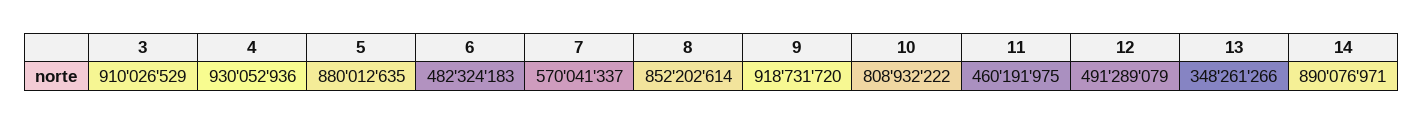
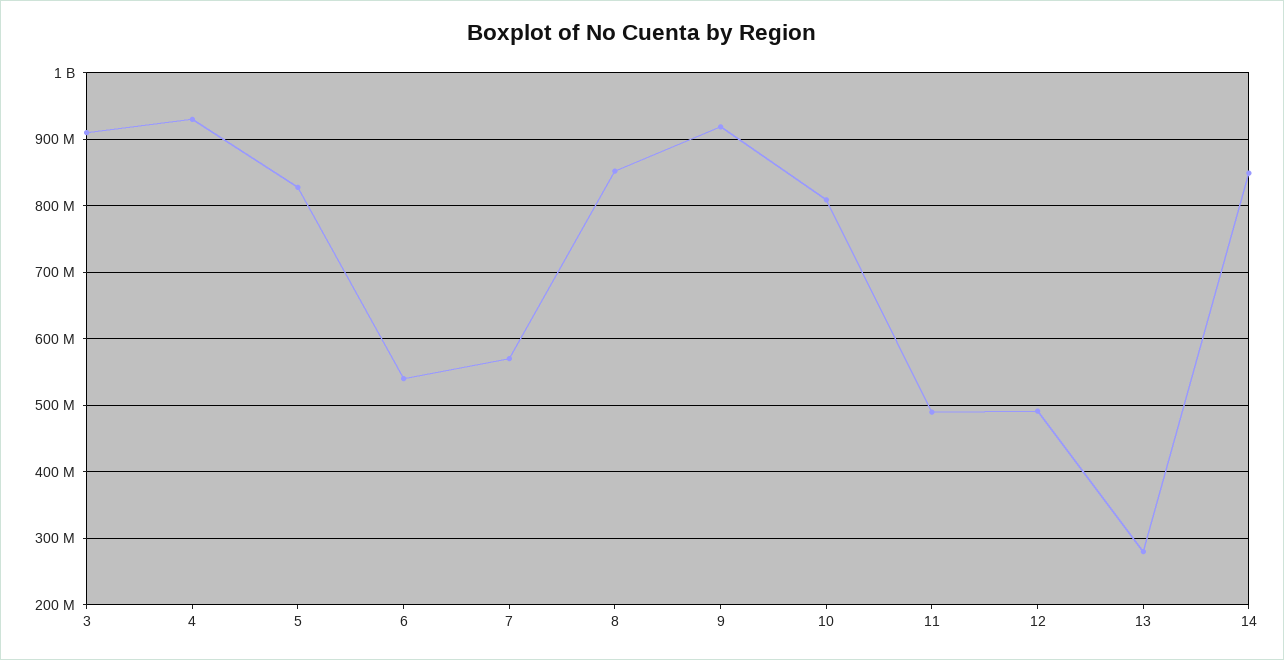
  {
    "3": 910026529,
    "4": 930052936,
-   "5": 880012635,
+   "5": 830000000,
-   "6": 482324183,
+   "6": 540000000,
    "7": 570041337,
    "8": 852202614,
    "9": 918731720,
    "10": 808932222,
-   "11": 460191975,
+   "11": 490000000,
    "12": 491289079,
-   "13": 348261266,
+   "13": 280000000,
-   "14": 890076971
+   "14": 850000000
  }

